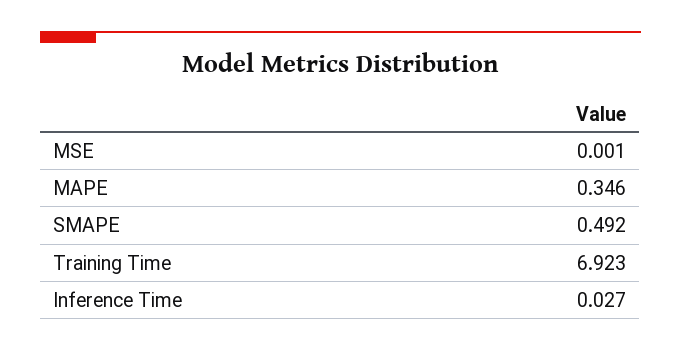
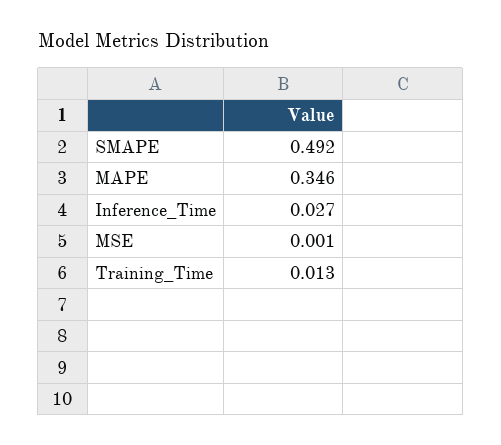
  {
    "MSE": 0.001,
    "MAPE": 0.346,
    "SMAPE": 0.492,
-   "Training Time": 6.923,
+   "Training Time": 0.013,
    "Inference Time": 0.027
  }

